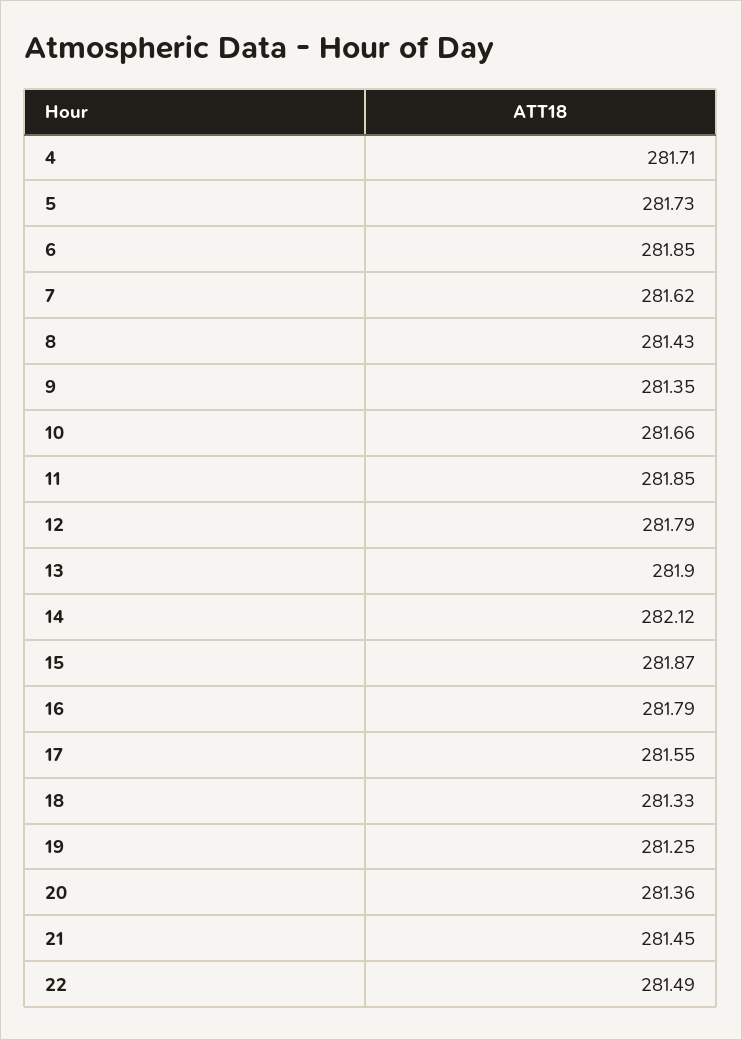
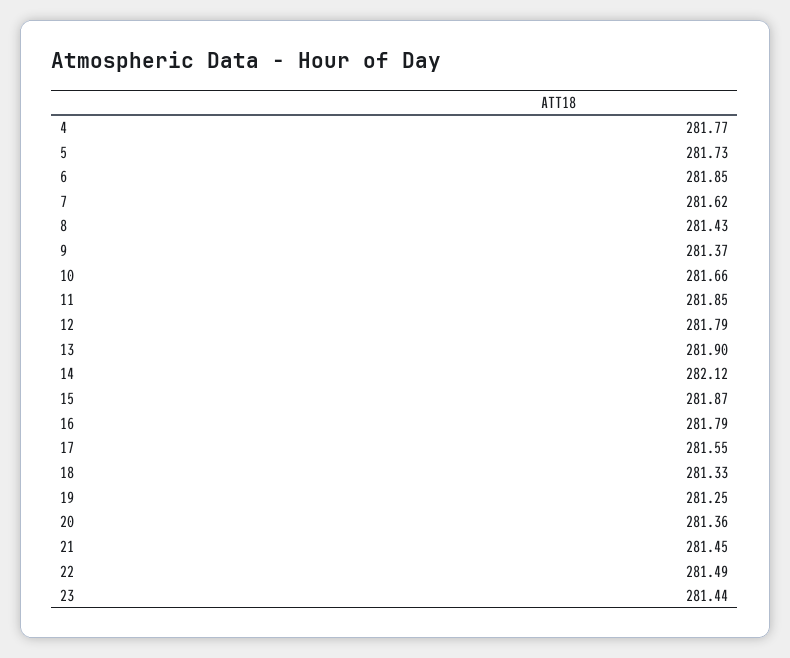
  {
-   "4": 281.71,
+   "4": 281.77,
    "5": 281.73,
    "6": 281.85,
    "7": 281.62,
    "8": 281.43,
-   "9": 281.35,
+   "9": 281.37,
    "10": 281.66,
    "11": 281.85,
    "12": 281.79,
    "13": 281.9,
    "14": 282.12,
    "15": 281.87,
    "16": 281.79,
    "17": 281.55,
    "18": 281.33,
    "19": 281.25,
    "20": 281.36,
    "21": 281.45,
-   "22": 281.49
+   "22": 281.49,
+   "23": 281.44
  }

